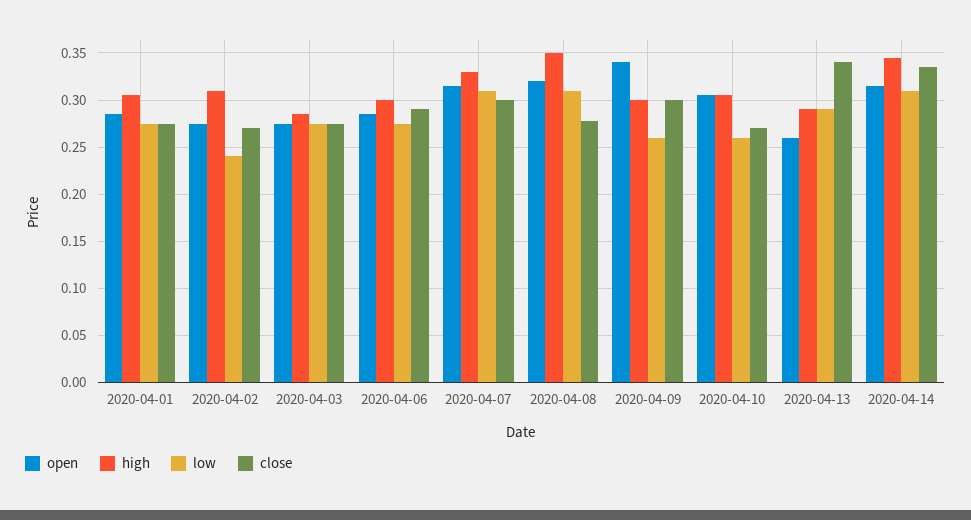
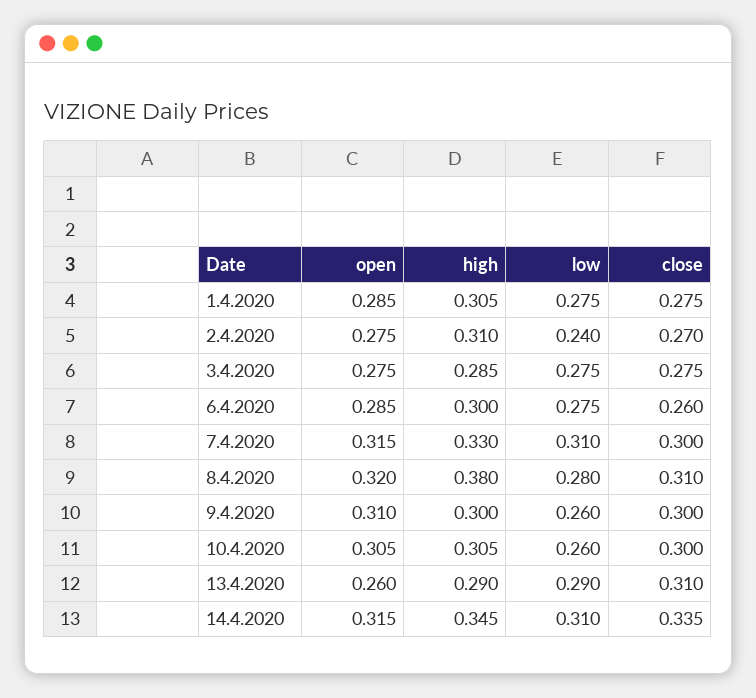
  {
    "open": {
      "2020-04-01": 0.285,
      "2020-04-02": 0.275,
      "2020-04-03": 0.275,
      "2020-04-06": 0.285,
      "2020-04-07": 0.315,
      "2020-04-08": 0.32,
-     "2020-04-09": 0.34,
+     "2020-04-09": 0.31,
      "2020-04-10": 0.305,
      "2020-04-13": 0.26,
      "2020-04-14": 0.315
    },
    "high": {
      "2020-04-01": 0.305,
      "2020-04-02": 0.31,
      "2020-04-03": 0.285,
      "2020-04-06": 0.3,
      "2020-04-07": 0.33,
-     "2020-04-08": 0.35,
+     "2020-04-08": 0.38,
      "2020-04-09": 0.3,
      "2020-04-10": 0.305,
      "2020-04-13": 0.29,
      "2020-04-14": 0.345
    },
    "low": {
      "2020-04-01": 0.275,
      "2020-04-02": 0.24,
      "2020-04-03": 0.275,
      "2020-04-06": 0.275,
      "2020-04-07": 0.31,
-     "2020-04-08": 0.31,
+     "2020-04-08": 0.28,
      "2020-04-09": 0.26,
      "2020-04-10": 0.26,
      "2020-04-13": 0.29,
      "2020-04-14": 0.31
    },
    "close": {
      "2020-04-01": 0.275,
      "2020-04-02": 0.27,
      "2020-04-03": 0.275,
-     "2020-04-06": 0.29,
+     "2020-04-06": 0.26,
      "2020-04-07": 0.3,
-     "2020-04-08": 0.28,
+     "2020-04-08": 0.31,
      "2020-04-09": 0.3,
-     "2020-04-10": 0.27,
+     "2020-04-10": 0.3,
-     "2020-04-13": 0.34,
+     "2020-04-13": 0.31,
      "2020-04-14": 0.335
    }
  }

